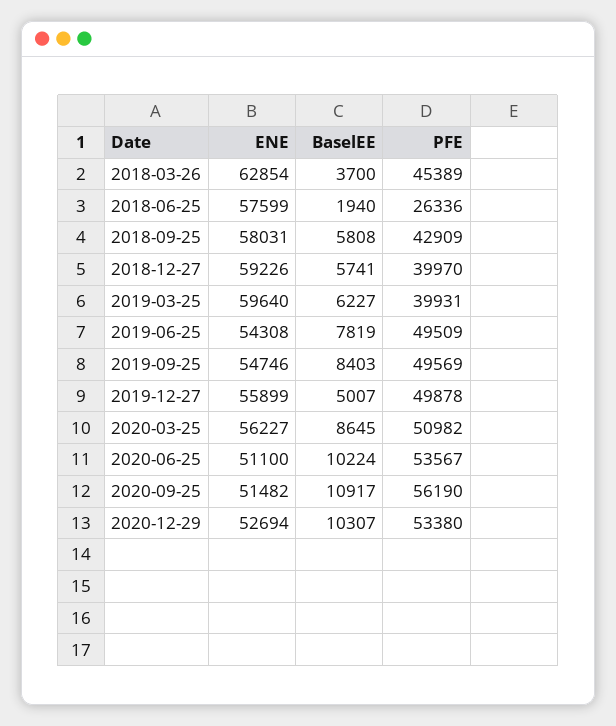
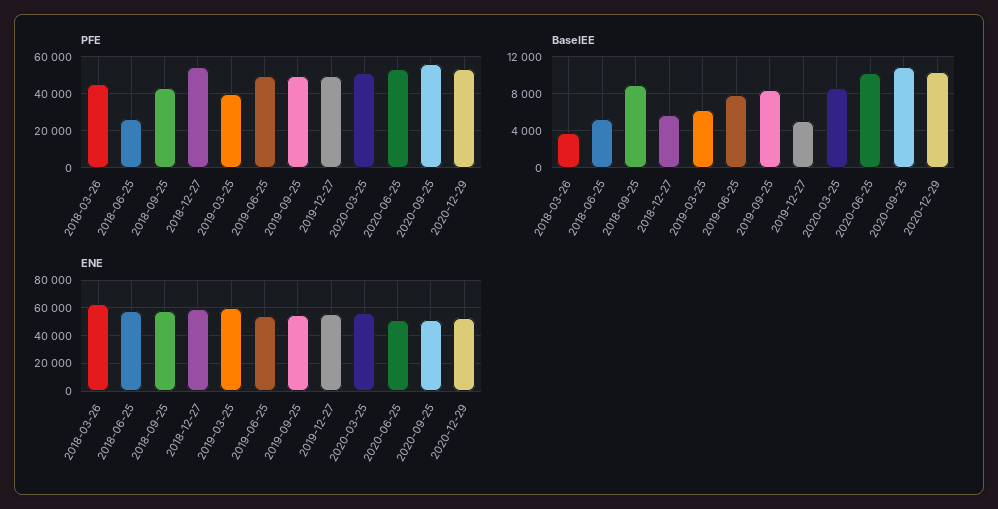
  {
    "ENE": {
      "2018-03-26": 62854,
      "2018-06-25": 57599,
      "2018-09-25": 58031,
      "2018-12-27": 59226,
      "2019-03-25": 59640,
      "2019-06-25": 54308,
      "2019-09-25": 54746,
      "2019-12-27": 55899,
      "2020-03-25": 56227,
      "2020-06-25": 51100,
      "2020-09-25": 51482,
      "2020-12-29": 52694
    },
    "BaselEE": {
      "2018-03-26": 3700,
-     "2018-06-25": 1940,
+     "2018-06-25": 5000,
-     "2018-09-25": 5808,
+     "2018-09-25": 9000,
      "2018-12-27": 5741,
      "2019-03-25": 6227,
      "2019-06-25": 7819,
      "2019-09-25": 8403,
      "2019-12-27": 5007,
      "2020-03-25": 8645,
      "2020-06-25": 10224,
      "2020-09-25": 10917,
      "2020-12-29": 10307
    },
    "PFE": {
      "2018-03-26": 45389,
      "2018-06-25": 26336,
      "2018-09-25": 42909,
-     "2018-12-27": 39970,
+     "2018-12-27": 55000,
      "2019-03-25": 39931,
      "2019-06-25": 49509,
      "2019-09-25": 49569,
      "2019-12-27": 49878,
      "2020-03-25": 50982,
      "2020-06-25": 53567,
      "2020-09-25": 56190,
      "2020-12-29": 53380
    }
  }

